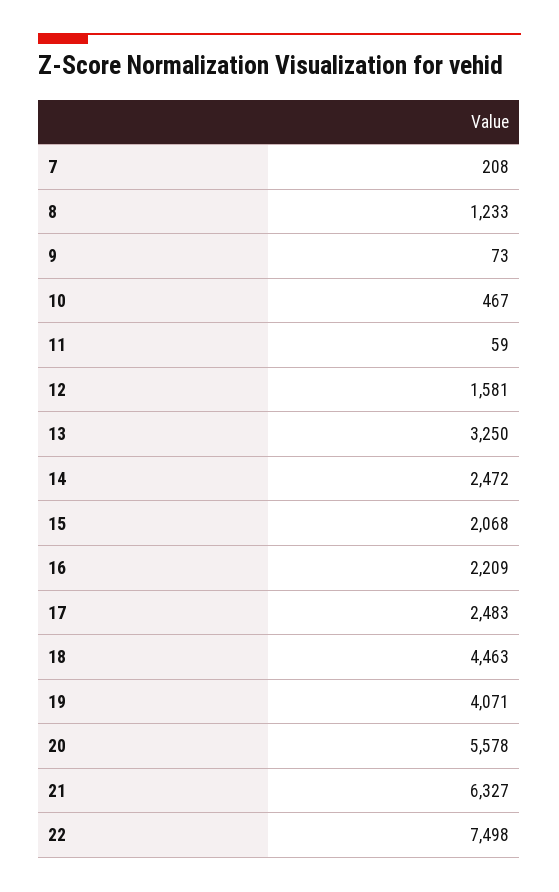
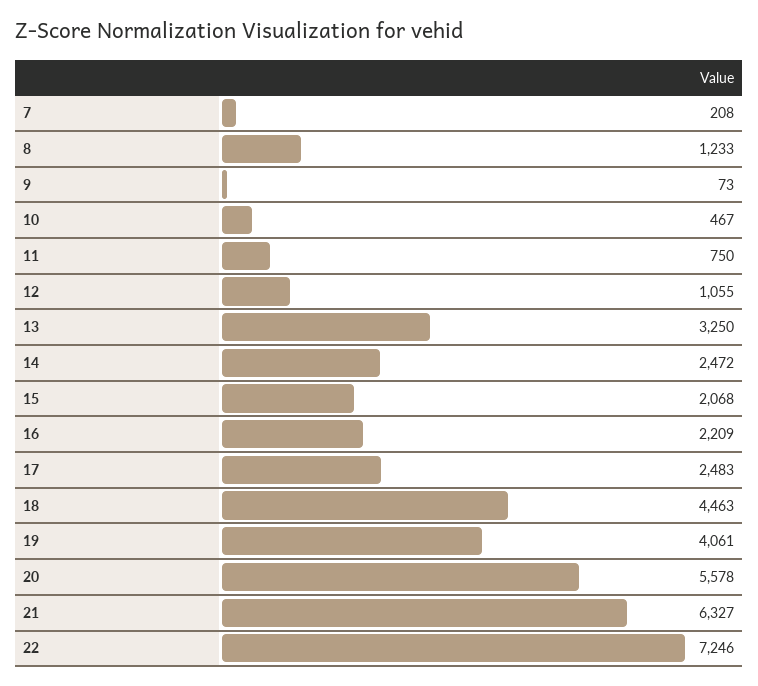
  {
    "7": 208,
    "8": 1233,
    "9": 73,
    "10": 467,
-   "11": 59,
+   "11": 750,
-   "12": 1581,
+   "12": 1055,
    "13": 3250,
    "14": 2472,
    "15": 2068,
    "16": 2209,
    "17": 2483,
    "18": 4463,
-   "19": 4071,
+   "19": 4061,
    "20": 5578,
    "21": 6327,
-   "22": 7498
+   "22": 7246
  }

